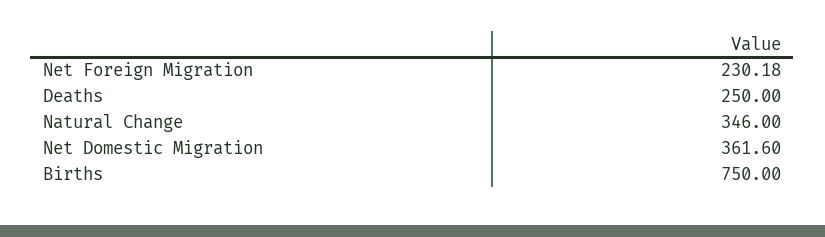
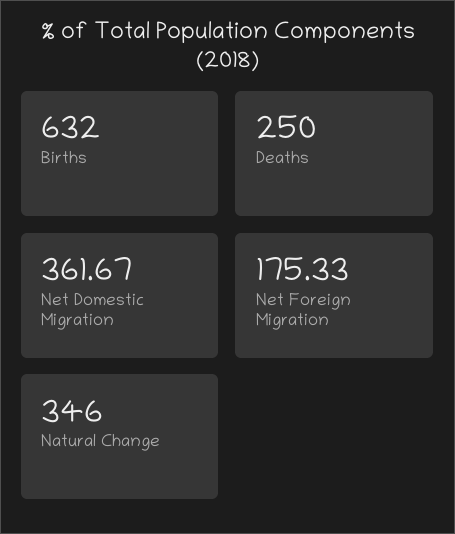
  {
-   "Net Foreign Migration": 230.18,
+   "Net Foreign Migration": 175.33,
    "Deaths": 250,
    "Natural Change": 346,
-   "Net Domestic Migration": 361.6,
+   "Net Domestic Migration": 361.67,
-   "Births": 750
+   "Births": 632
  }

